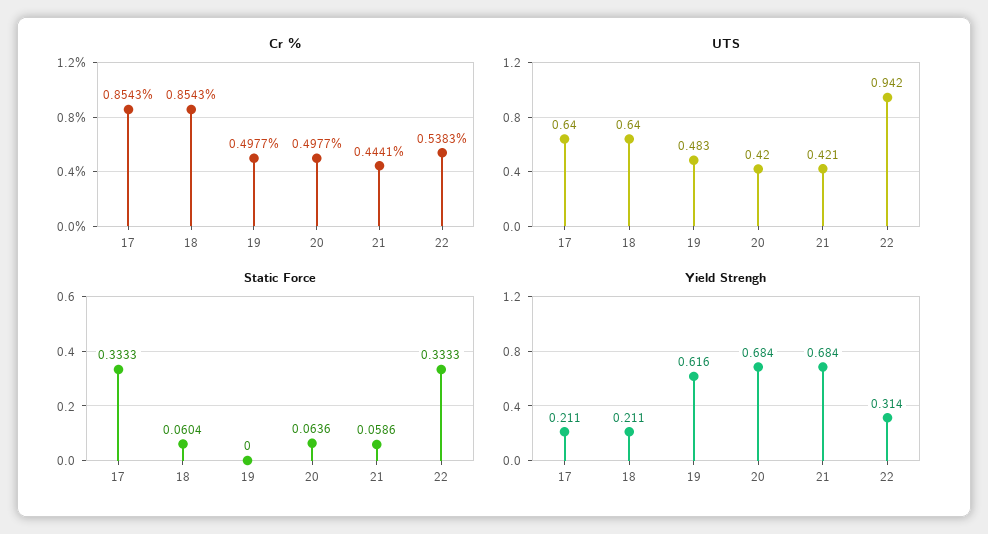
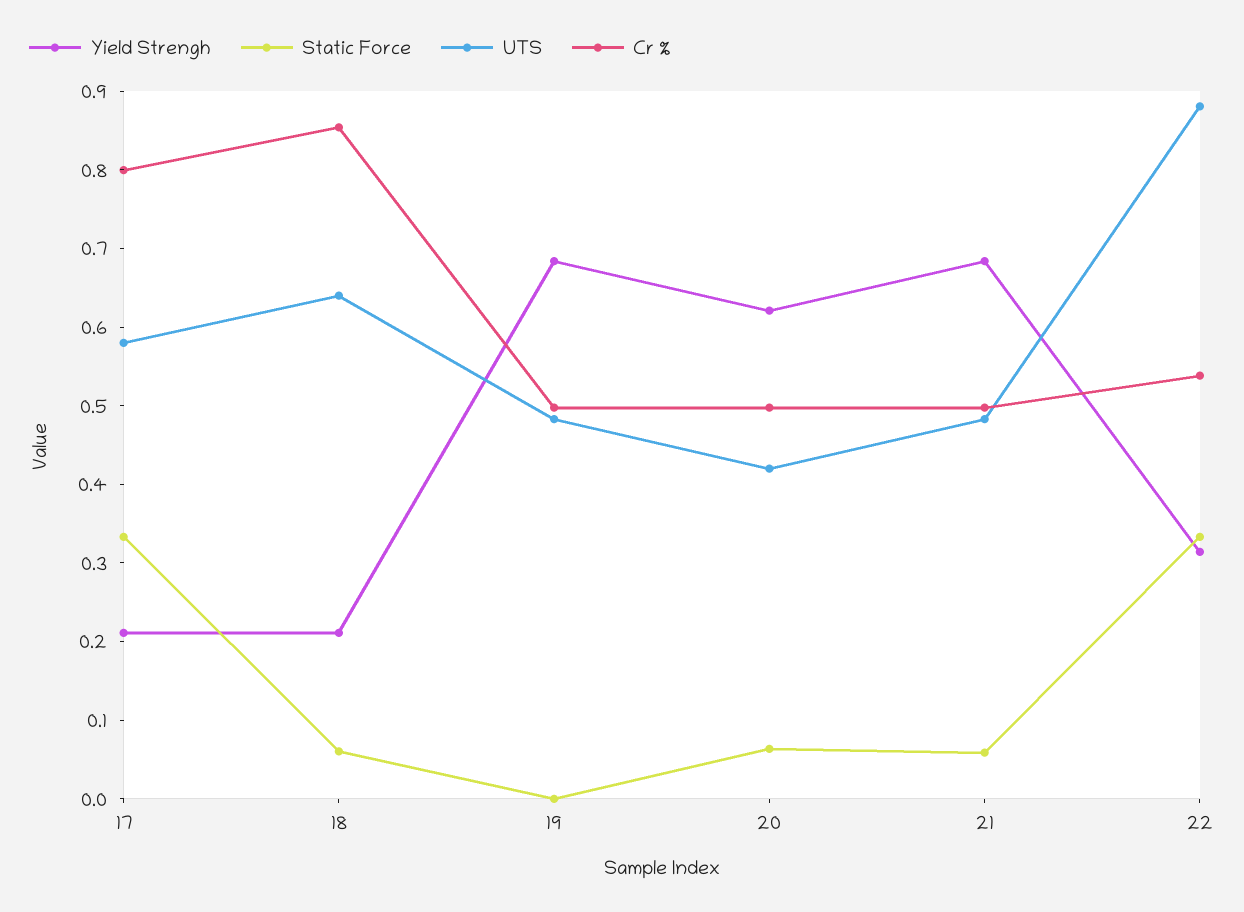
  {
    "Cr %": {
-     "17": 0.8543,
+     "17": 0.8,
      "18": 0.8543,
      "19": 0.4977,
      "20": 0.4977,
-     "21": 0.4441,
+     "21": 0.5,
      "22": 0.5383
    },
    "UTS": {
-     "17": 0.64,
+     "17": 0.58,
      "18": 0.64,
      "19": 0.483,
      "20": 0.42,
-     "21": 0.421,
+     "21": 0.48,
-     "22": 0.942
+     "22": 0.88
    },
    "Static Force": {
      "17": 0.3333,
      "18": 0.0604,
      "19": 0,
      "20": 0.0636,
      "21": 0.0586,
      "22": 0.3333
    },
    "Yield Strengh": {
      "17": 0.211,
      "18": 0.211,
-     "19": 0.616,
+     "19": 0.68,
-     "20": 0.684,
+     "20": 0.62,
      "21": 0.684,
      "22": 0.314
    }
  }

